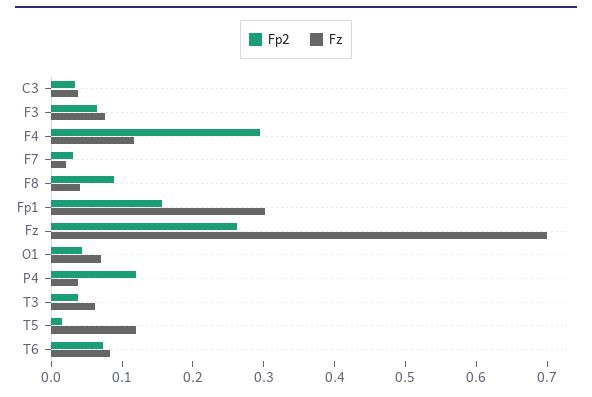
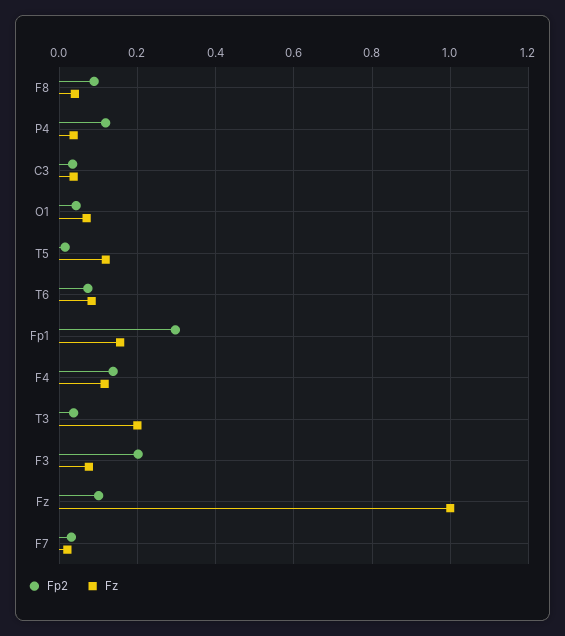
  {
    "Fp2": {
      "C3": 0.04,
-     "F3": 0.06,
+     "F3": 0.2,
-     "F4": 0.3,
+     "F4": 0.14,
      "F7": 0.04,
      "F8": 0.08,
-     "Fp1": 0.16,
+     "Fp1": 0.3,
-     "Fz": 0.26,
+     "Fz": 0.1,
      "O1": 0.04,
      "P4": 0.12,
      "T3": 0.04,
      "T5": 0.02,
      "T6": 0.08
    },
    "Fz": {
      "C3": 0.04,
      "F3": 0.08,
      "F4": 0.12,
      "F7": 0.02,
      "F8": 0.04,
-     "Fp1": 0.3,
+     "Fp1": 0.16,
-     "Fz": 0.7,
+     "Fz": 1,
      "O1": 0.08,
      "P4": 0.04,
-     "T3": 0.06,
+     "T3": 0.2,
      "T5": 0.12,
      "T6": 0.08
    }
  }

